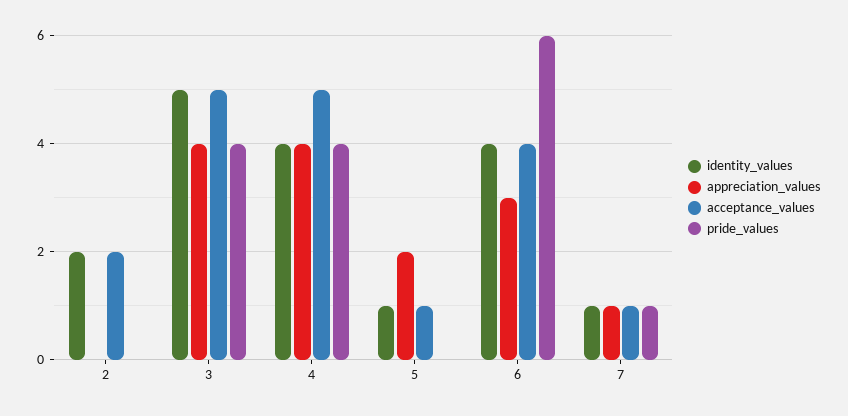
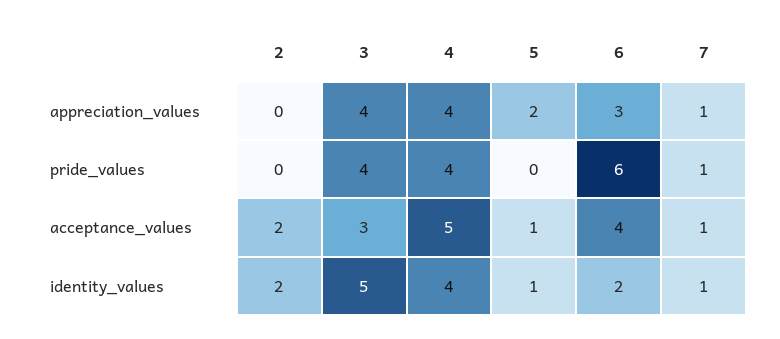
  {
    "identity_values": {
      "2": 2,
      "3": 5,
      "4": 4,
      "5": 1,
-     "6": 4,
+     "6": 2,
      "7": 1
    },
    "appreciation_values": {
      "2": 0,
      "3": 4,
      "4": 4,
      "5": 2,
      "6": 3,
      "7": 1
    },
    "acceptance_values": {
      "2": 2,
-     "3": 5,
+     "3": 3,
      "4": 5,
      "5": 1,
      "6": 4,
      "7": 1
    },
    "pride_values": {
      "2": 0,
      "3": 4,
      "4": 4,
      "5": 0,
      "6": 6,
      "7": 1
    }
  }

